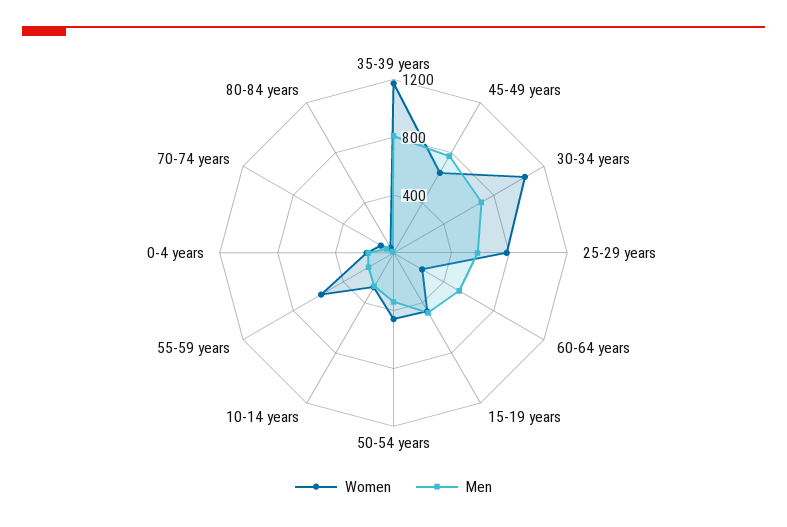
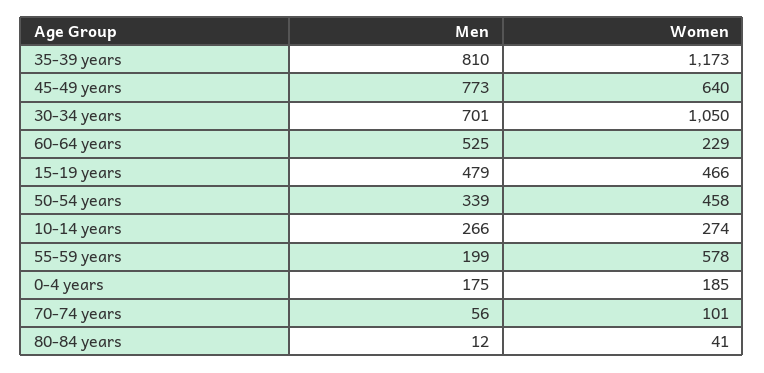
  {
    "Women": {
      "35-39 years": 1173,
      "45-49 years": 640,
      "30-34 years": 1050,
-     "25-29 years": 800,
      "60-64 years": 229,
      "15-19 years": 466,
      "50-54 years": 458,
      "10-14 years": 274,
      "55-59 years": 578,
      "0-4 years": 185,
      "70-74 years": 101,
      "80-84 years": 41
    },
    "Men": {
      "35-39 years": 810,
      "45-49 years": 773,
      "30-34 years": 701,
-     "25-29 years": 600,
      "60-64 years": 525,
      "15-19 years": 479,
      "50-54 years": 339,
      "10-14 years": 266,
      "55-59 years": 199,
      "0-4 years": 175,
      "70-74 years": 56,
      "80-84 years": 12
    }
  }

